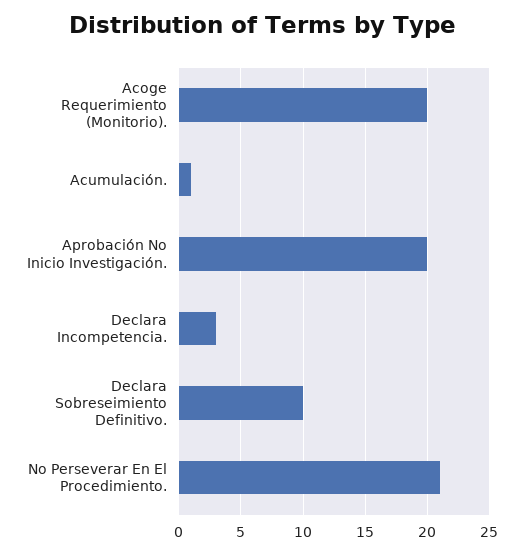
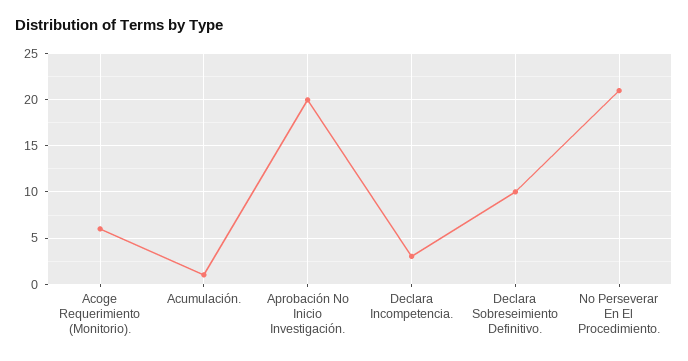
  {
-   "Acoge Requerimiento (Monitorio).": 20,
+   "Acoge Requerimiento (Monitorio).": 6,
    "Acumulación.": 1,
    "Aprobación No Inicio Investigación.": 20,
    "Declara Incompetencia.": 3,
    "Declara Sobreseimiento Definitivo.": 10,
    "No Perseverar En El Procedimiento.": 21
  }

